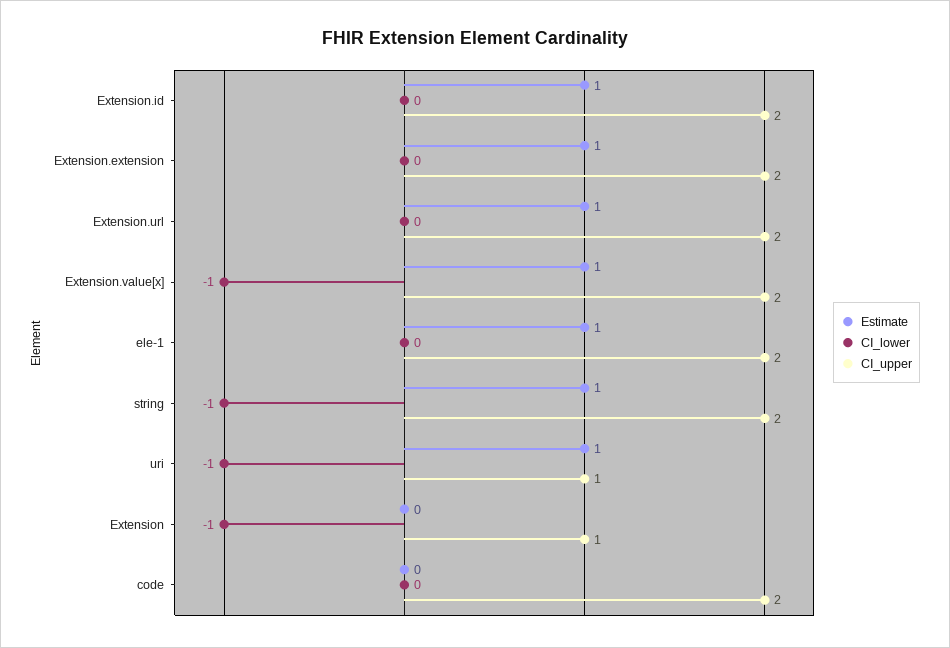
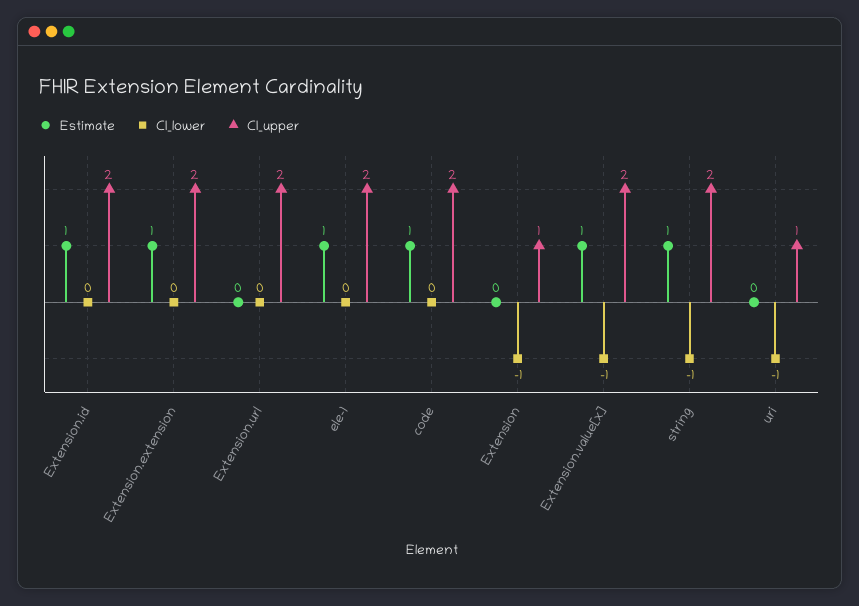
  {
    "Estimate": {
      "Extension.id": 1,
      "Extension.extension": 1,
-     "Extension.url": 1,
+     "Extension.url": 0,
      "Extension.value[x]": 1,
      "ele-1": 1,
      "string": 1,
-     "uri": 1,
+     "uri": 0,
      "Extension": 0,
-     "code": 0
+     "code": 1
    },
    "CI_lower": {
      "Extension.id": 0,
      "Extension.extension": 0,
      "Extension.url": 0,
      "Extension.value[x]": -1,
      "ele-1": 0,
      "string": -1,
      "uri": -1,
      "Extension": -1,
      "code": 0
    },
    "CI_upper": {
      "Extension.id": 2,
      "Extension.extension": 2,
      "Extension.url": 2,
      "Extension.value[x]": 2,
      "ele-1": 2,
      "string": 2,
      "uri": 1,
      "Extension": 1,
      "code": 2
    }
  }

